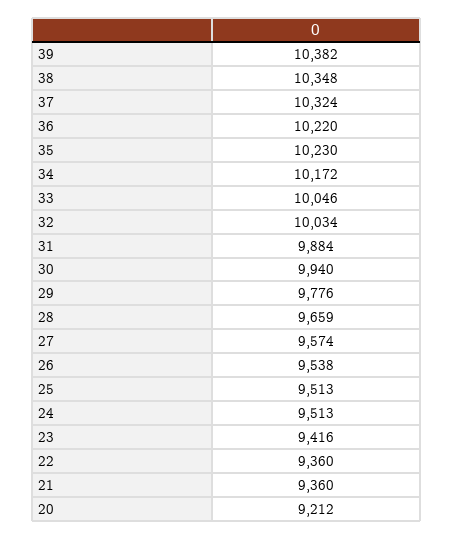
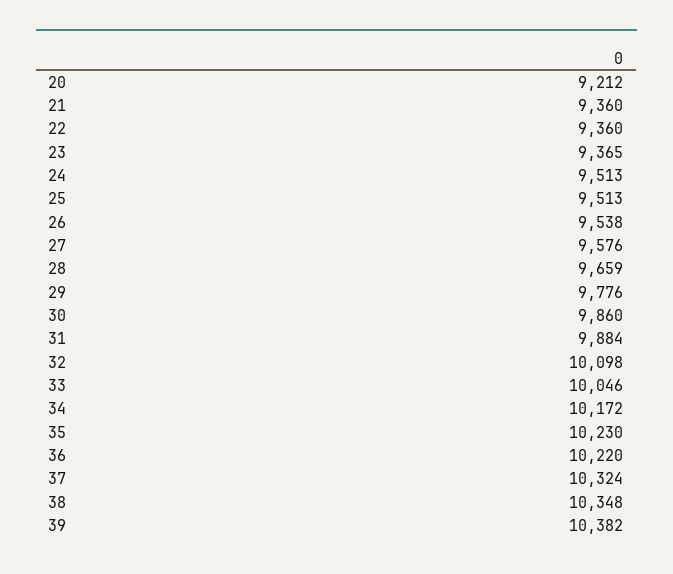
  {
    "39": 10382,
    "38": 10348,
    "37": 10324,
    "36": 10220,
    "35": 10230,
    "34": 10172,
    "33": 10046,
-   "32": 10034,
+   "32": 10098,
    "31": 9884,
-   "30": 9940,
+   "30": 9860,
    "29": 9776,
    "28": 9659,
-   "27": 9574,
+   "27": 9576,
    "26": 9538,
    "25": 9513,
    "24": 9513,
-   "23": 9416,
+   "23": 9365,
    "22": 9360,
    "21": 9360,
    "20": 9212
  }

